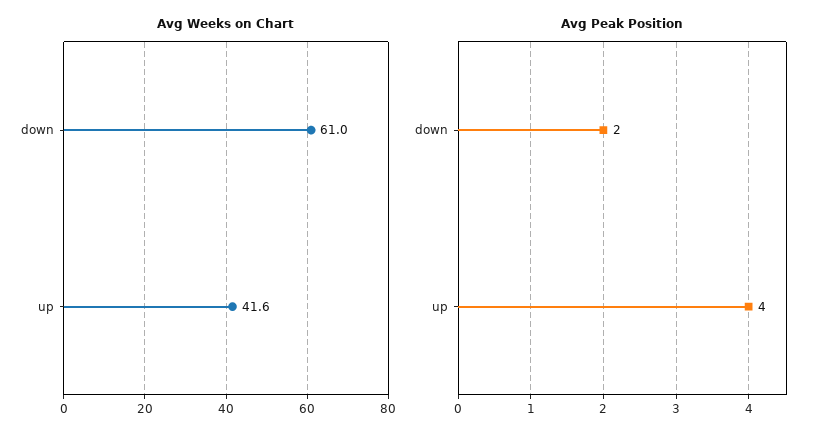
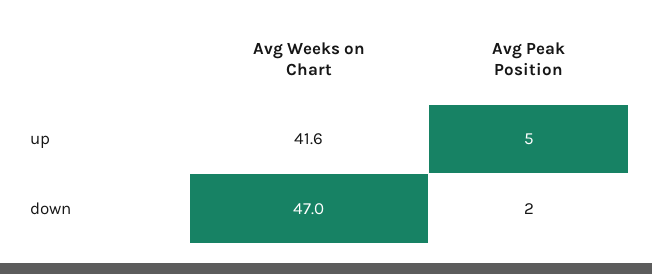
  {
    "Avg Weeks on Chart": {
-     "down": 61,
+     "down": 47,
      "up": 41.6
    },
    "Avg Peak Position": {
      "down": 2,
-     "up": 4
+     "up": 5
    }
  }

